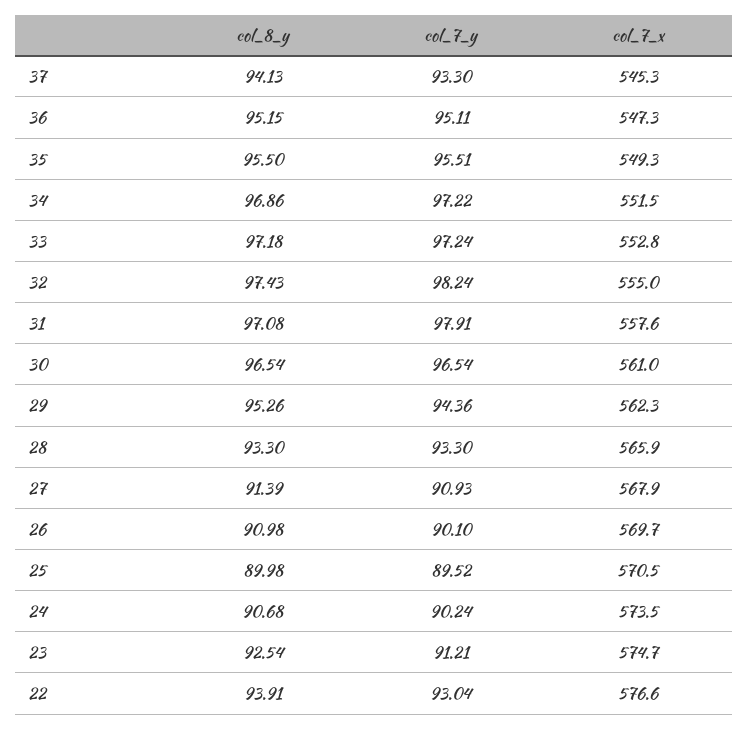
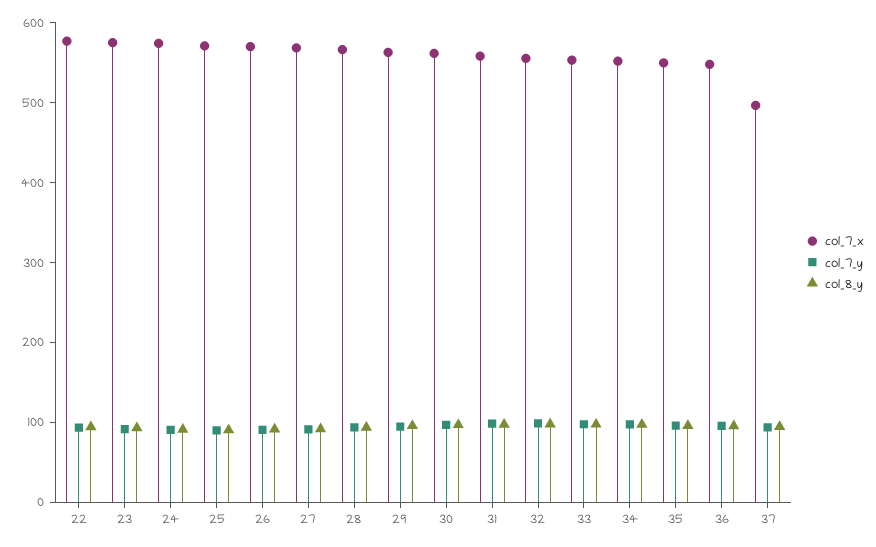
  {
    "col_8_y": {
      "37": 94.13,
      "36": 95.15,
      "35": 95.5,
      "34": 96.86,
      "33": 97.18,
      "32": 97.43,
      "31": 97.08,
      "30": 96.54,
      "29": 95.26,
      "28": 93.3,
      "27": 91.39,
      "26": 90.98,
      "25": 89.98,
      "24": 90.68,
      "23": 92.54,
      "22": 93.91
    },
    "col_7_y": {
      "37": 93.3,
      "36": 95.11,
      "35": 95.51,
      "34": 97.22,
      "33": 97.24,
      "32": 98.24,
      "31": 97.91,
      "30": 96.54,
      "29": 94.36,
      "28": 93.3,
      "27": 90.93,
      "26": 90.1,
      "25": 89.52,
      "24": 90.24,
      "23": 91.21,
      "22": 93.04
    },
    "col_7_x": {
-     "37": 545.3,
+     "37": 500,
      "36": 547.3,
      "35": 549.3,
      "34": 551.5,
      "33": 552.8,
      "32": 555,
      "31": 557.6,
      "30": 561,
      "29": 562.3,
      "28": 565.9,
      "27": 567.9,
      "26": 569.7,
      "25": 570.5,
      "24": 573.5,
      "23": 574.7,
      "22": 576.6
    }
  }

